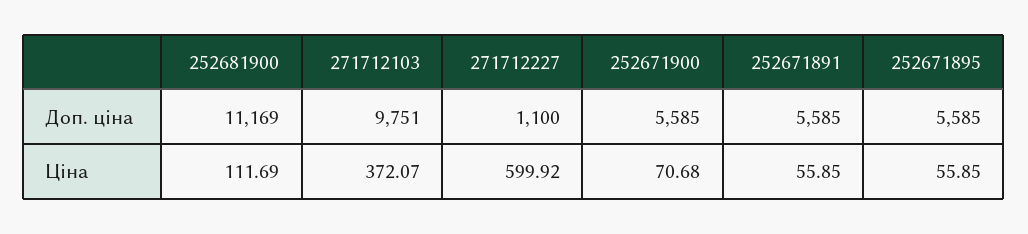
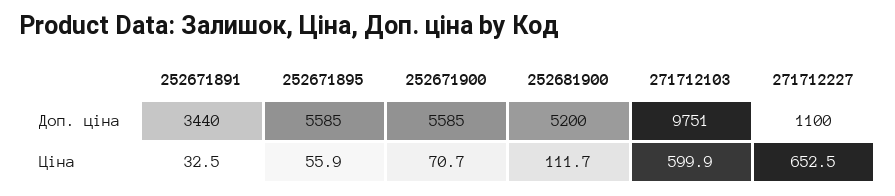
  {
    "252681900": {
-     "Доп. ціна": 11169,
+     "Доп. ціна": 5200,
      "Ціна": 111.69
    },
    "271712103": {
      "Доп. ціна": 9751,
-     "Ціна": 372.07
+     "Ціна": 599.9
    },
    "271712227": {
      "Доп. ціна": 1100,
-     "Ціна": 599.92
+     "Ціна": 652.5
    },
    "252671900": {
      "Доп. ціна": 5585,
      "Ціна": 70.68
    },
    "252671891": {
-     "Доп. ціна": 5585,
+     "Доп. ціна": 3440,
-     "Ціна": 55.85
+     "Ціна": 32.5
    },
    "252671895": {
      "Доп. ціна": 5585,
      "Ціна": 55.85
    }
  }

